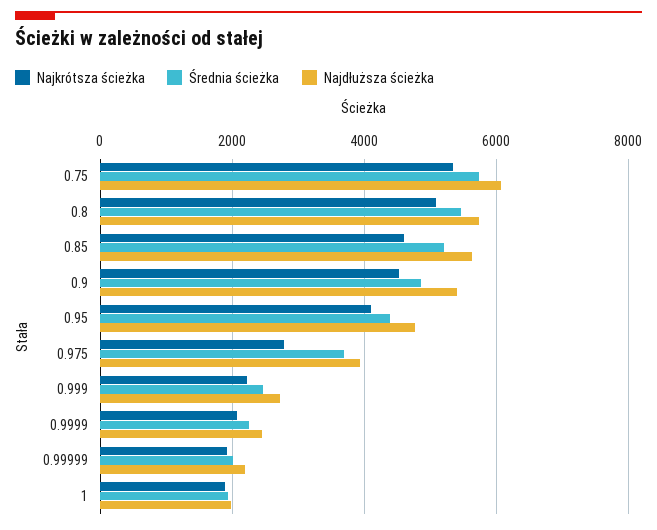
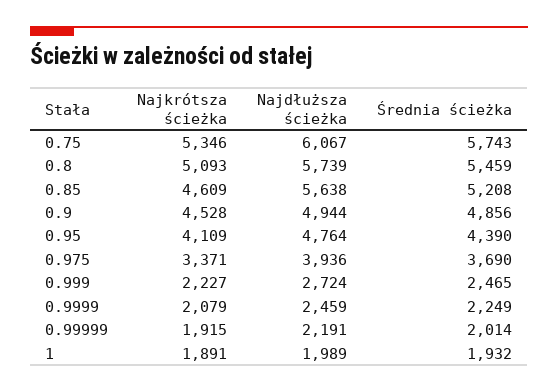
  {
    "Najkrótsza ścieżka": {
      "0.75": 5346,
      "0.8": 5093,
      "0.85": 4609,
      "0.9": 4528,
      "0.95": 4109,
-     "0.975": 2800,
+     "0.975": 3371,
      "0.999": 2227,
      "0.9999": 2079,
      "0.99999": 1915,
      "1": 1891
    },
    "Średnia ścieżka": {
      "0.75": 5743,
      "0.8": 5459,
      "0.85": 5208,
      "0.9": 4856,
      "0.95": 4390,
      "0.975": 3690,
      "0.999": 2465,
      "0.9999": 2249,
      "0.99999": 2014,
      "1": 1932
    },
    "Najdłuższa ścieżka": {
      "0.75": 6067,
      "0.8": 5739,
      "0.85": 5638,
-     "0.9": 5400,
+     "0.9": 4944,
      "0.95": 4764,
      "0.975": 3936,
      "0.999": 2724,
      "0.9999": 2459,
      "0.99999": 2191,
      "1": 1989
    }
  }

